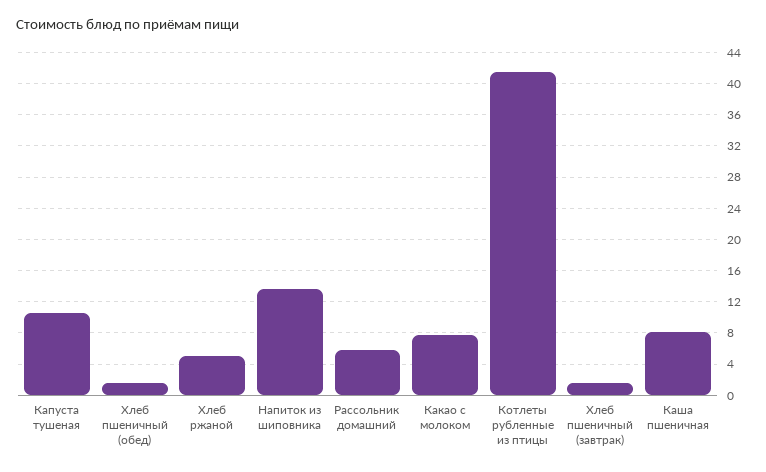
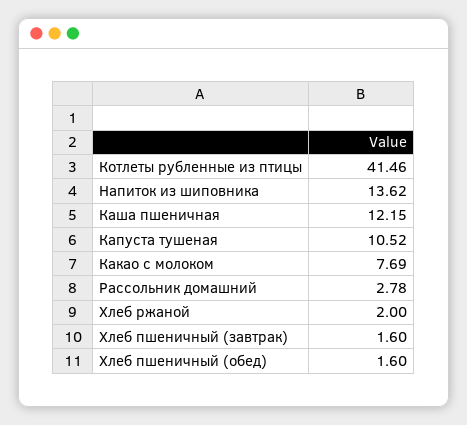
  {
    "Капуста тушеная": 10.52,
    "Хлеб пшеничный (обед)": 1.6,
-   "Хлеб ржаной": 5,
+   "Хлеб ржаной": 2,
    "Напиток из шиповника": 13.62,
-   "Рассольник домашний": 6,
+   "Рассольник домашний": 2.78,
    "Какао с молоком": 7.69,
    "Котлеты рубленные из птицы": 41.46,
    "Хлеб пшеничный (завтрак)": 1.6,
-   "Каша пшеничная": 8
+   "Каша пшеничная": 12.15
  }

